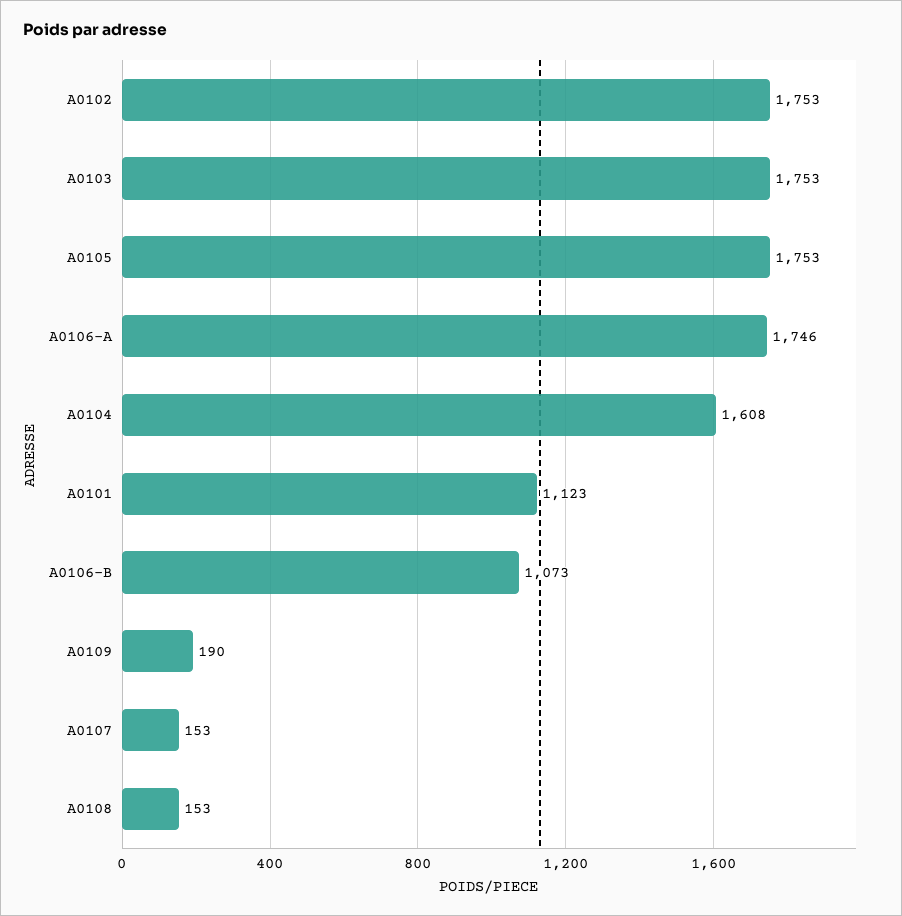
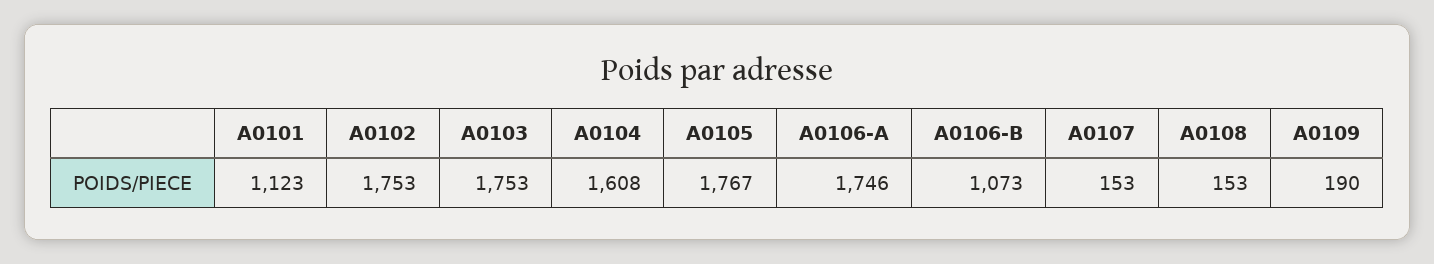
  {
    "A0102": 1753,
    "A0103": 1753,
-   "A0105": 1753,
+   "A0105": 1767,
    "A0106-A": 1746,
    "A0104": 1608,
    "A0101": 1123,
    "A0106-B": 1073,
    "A0109": 190,
    "A0107": 153,
    "A0108": 153
  }

